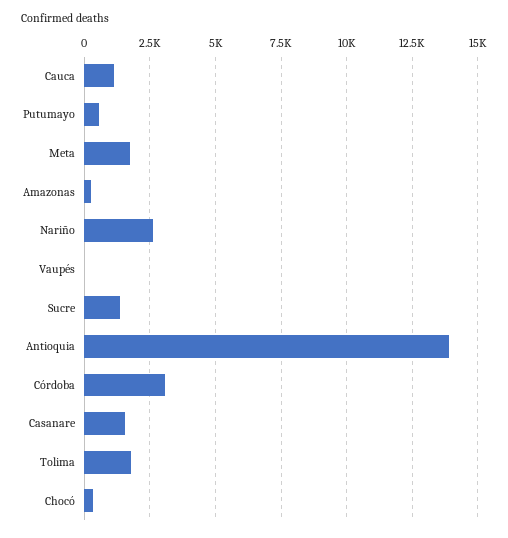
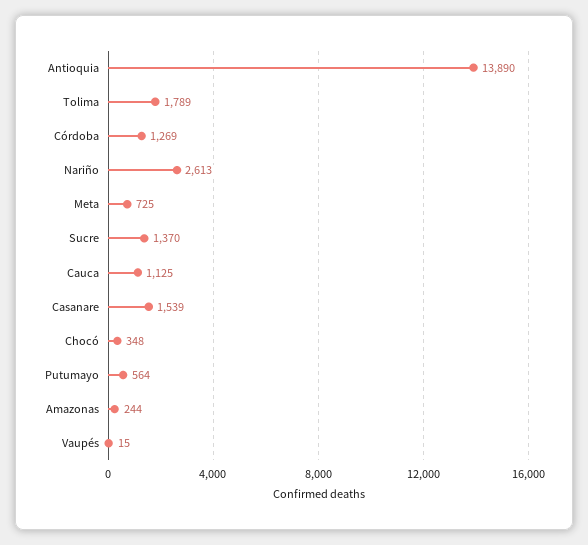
  {
    "Cauca": 1125,
    "Putumayo": 564,
-   "Meta": 1750,
+   "Meta": 725,
    "Amazonas": 244,
    "Nariño": 2613,
    "Vaupés": 15,
    "Sucre": 1370,
    "Antioquia": 13890,
-   "Córdoba": 3000,
+   "Córdoba": 1269,
    "Casanare": 1539,
    "Tolima": 1789,
    "Chocó": 348
  }

